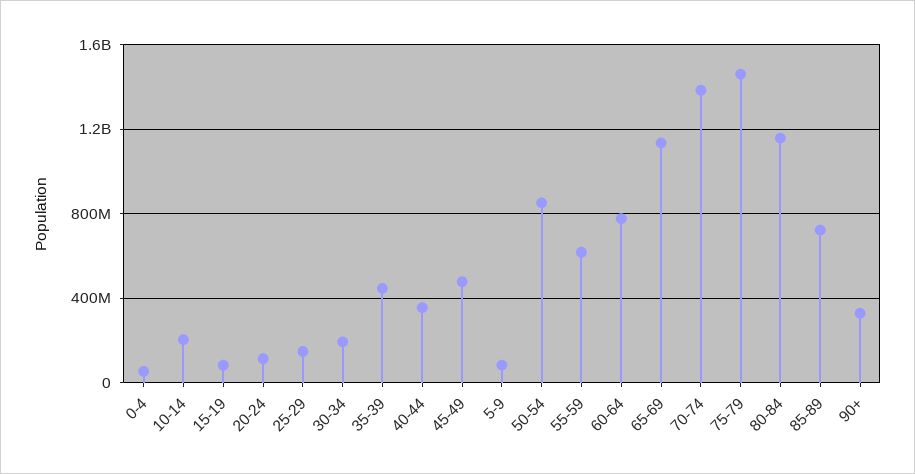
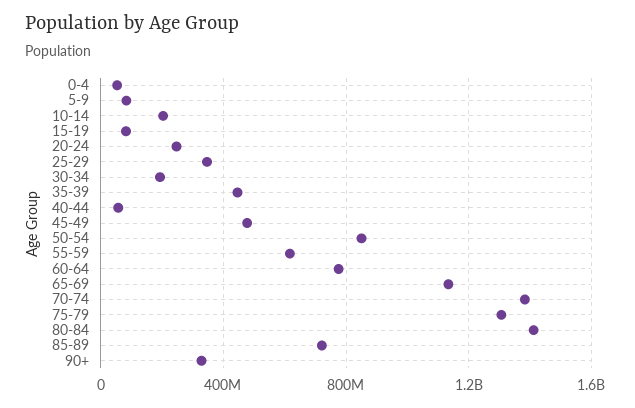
  {
    "0-4": 50000000,
    "10-14": 200000000,
    "15-19": 100000000,
-   "20-24": 100000000,
+   "20-24": 250000000,
-   "25-29": 150000000,
+   "25-29": 350000000,
    "30-34": 200000000,
    "35-39": 450000000,
-   "40-44": 350000000,
+   "40-44": 50000000,
    "45-49": 500000000,
    "5-9": 100000000,
    "50-54": 850000000,
    "55-59": 600000000,
    "60-64": 800000000,
    "65-69": 1150000000,
    "70-74": 1400000000,
-   "75-79": 1450000000,
+   "75-79": 1300000000,
-   "80-84": 1150000000,
+   "80-84": 1400000000,
    "85-89": 700000000,
    "90+": 350000000
  }

